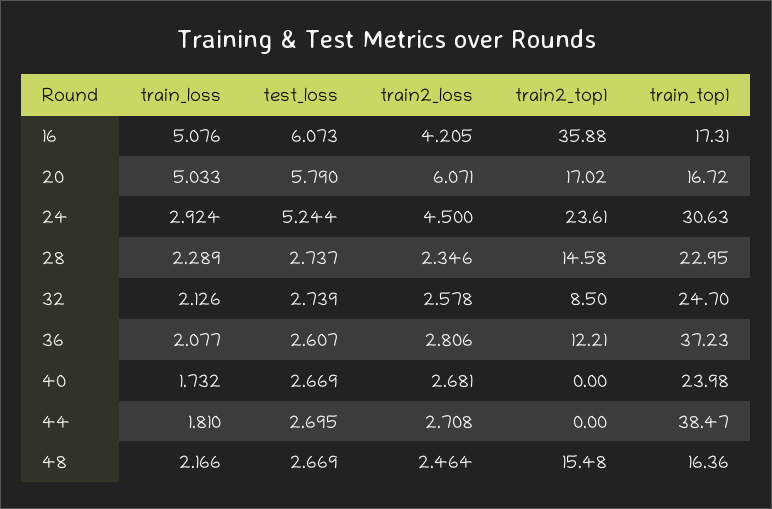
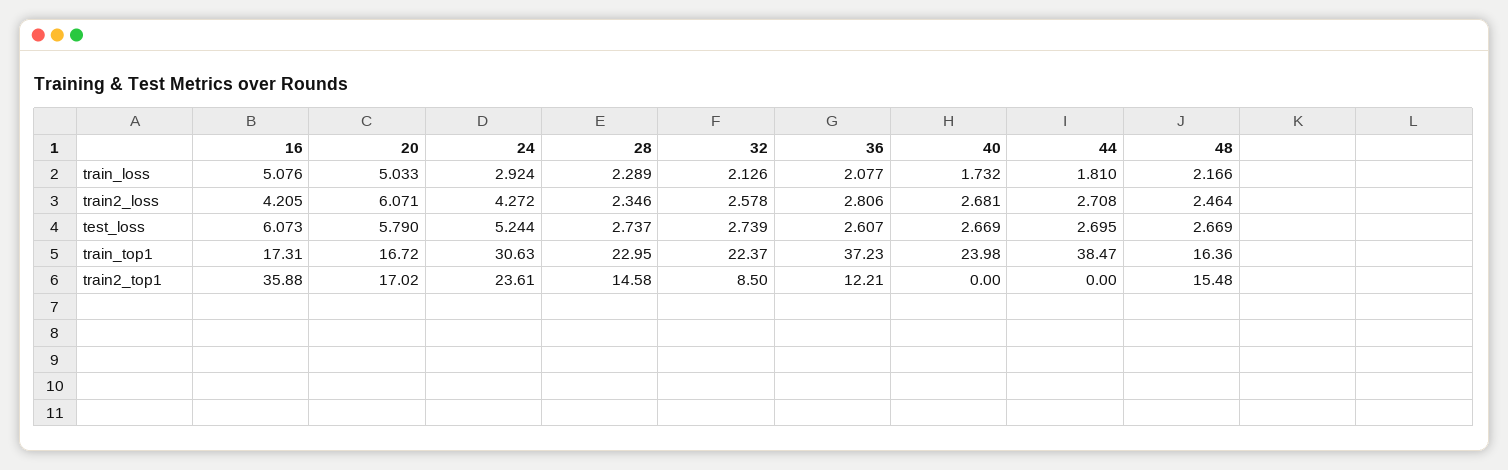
  {
    "train_loss": {
      "16": 5.076,
      "20": 5.033,
      "24": 2.924,
      "28": 2.289,
      "32": 2.126,
      "36": 2.077,
      "40": 1.732,
      "44": 1.81,
      "48": 2.166
    },
    "test_loss": {
      "16": 6.073,
      "20": 5.79,
      "24": 5.244,
      "28": 2.737,
      "32": 2.739,
      "36": 2.607,
      "40": 2.669,
      "44": 2.695,
      "48": 2.669
    },
    "train2_loss": {
      "16": 4.205,
      "20": 6.071,
-     "24": 4.5,
+     "24": 4.272,
      "28": 2.346,
      "32": 2.578,
      "36": 2.806,
      "40": 2.681,
      "44": 2.708,
      "48": 2.464
    },
    "train2_top1": {
      "16": 35.88,
      "20": 17.02,
      "24": 23.61,
      "28": 14.58,
      "32": 8.5,
      "36": 12.21,
      "40": 0,
      "44": 0,
      "48": 15.48
    },
    "train_top1": {
      "16": 17.31,
      "20": 16.72,
      "24": 30.63,
      "28": 22.95,
-     "32": 24.7,
+     "32": 22.37,
      "36": 37.23,
      "40": 23.98,
      "44": 38.47,
      "48": 16.36
    }
  }

